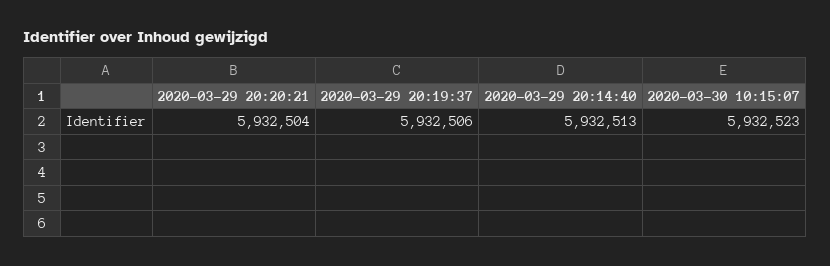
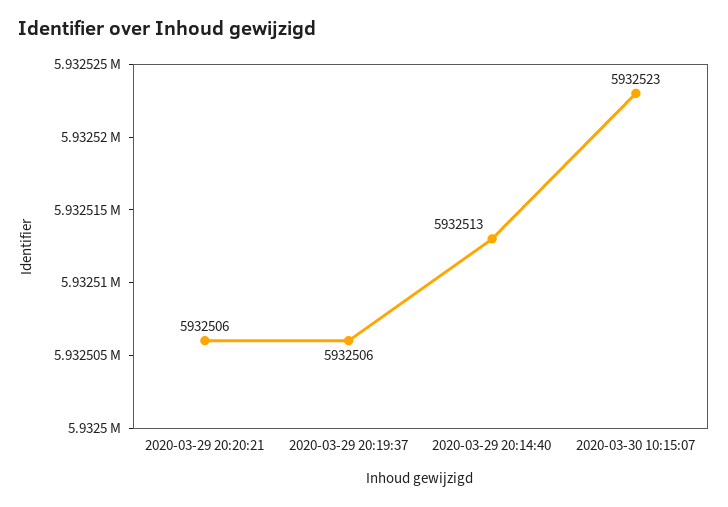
  {
-   "2020-03-29 20:20:21": 5932504,
+   "2020-03-29 20:20:21": 5932506,
    "2020-03-29 20:19:37": 5932506,
    "2020-03-29 20:14:40": 5932513,
    "2020-03-30 10:15:07": 5932523
  }

